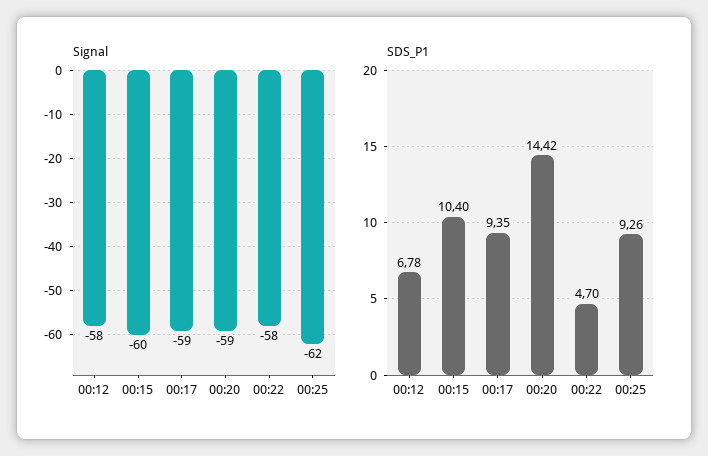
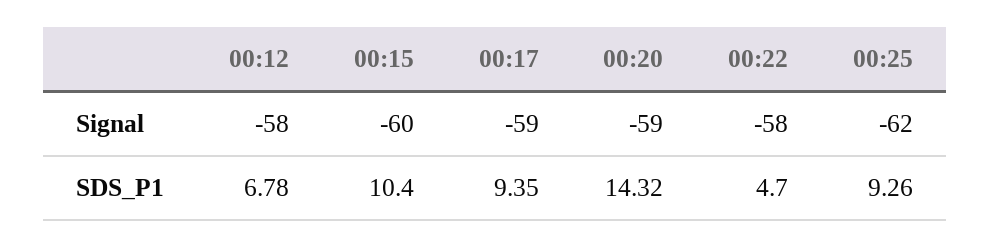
  {
    "Signal": {
      "00:12": -58,
      "00:15": -60,
      "00:17": -59,
      "00:20": -59,
      "00:22": -58,
      "00:25": -62
    },
    "SDS_P1": {
      "00:12": 6.78,
      "00:15": 10.4,
      "00:17": 9.35,
-     "00:20": 14.42,
+     "00:20": 14.32,
      "00:22": 4.7,
      "00:25": 9.26
    }
  }

